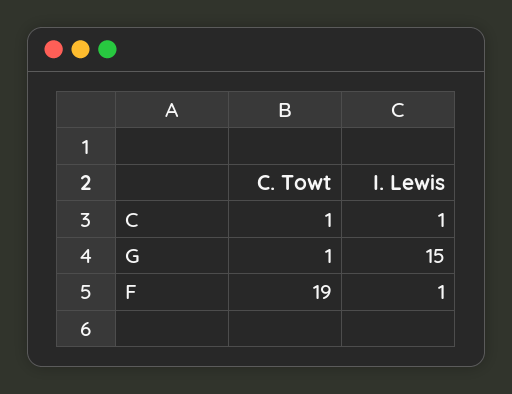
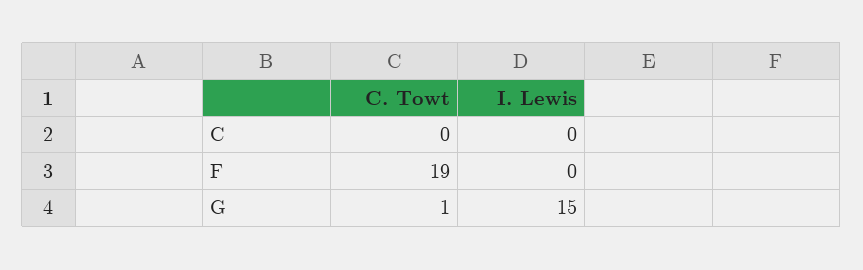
  {
    "C. Towt": {
-     "C": 1,
+     "C": 0,
      "G": 1,
      "F": 19
    },
    "I. Lewis": {
-     "C": 1,
+     "C": 0,
      "G": 15,
-     "F": 1
+     "F": 0
    }
  }

